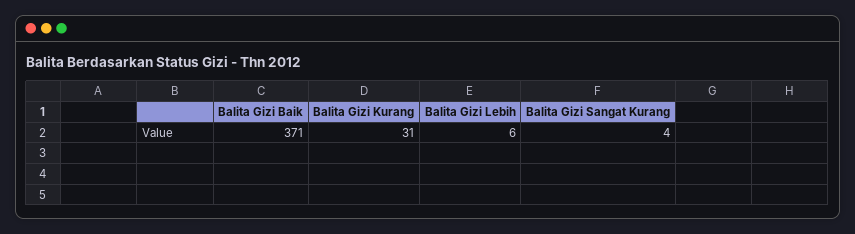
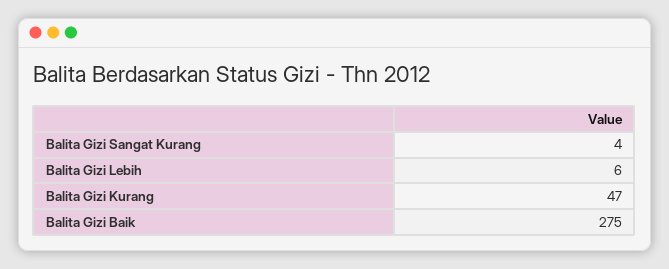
  {
-   "Balita Gizi Baik": 371,
+   "Balita Gizi Baik": 275,
-   "Balita Gizi Kurang": 31,
+   "Balita Gizi Kurang": 47,
    "Balita Gizi Lebih": 6,
    "Balita Gizi Sangat Kurang": 4
  }

